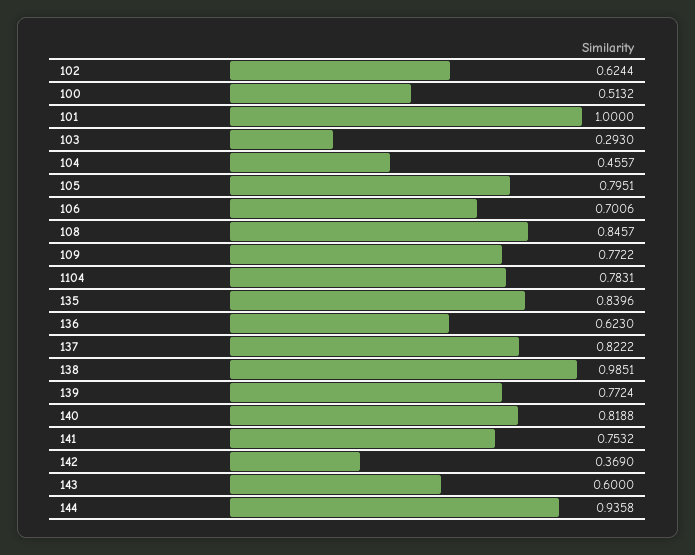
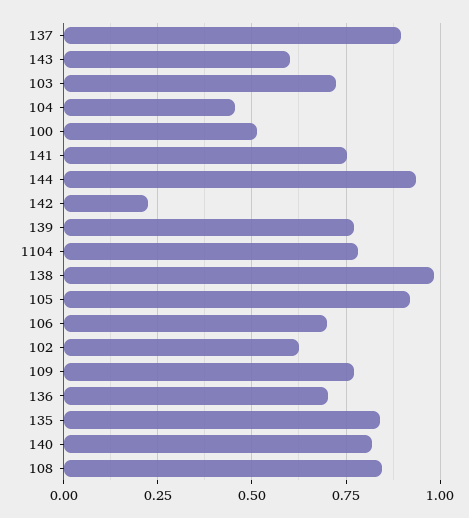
  {
    "102": 0.6244,
    "100": 0.5132,
-   "101": 1,
-   "103": 0.293,
+   "103": 0.725,
    "104": 0.4557,
-   "105": 0.7951,
+   "105": 0.925,
    "106": 0.7006,
    "108": 0.8457,
    "109": 0.7722,
    "1104": 0.7831,
    "135": 0.8396,
-   "136": 0.623,
+   "136": 0.7,
-   "137": 0.8222,
+   "137": 0.9,
    "138": 0.9851,
    "139": 0.7724,
    "140": 0.8188,
    "141": 0.7532,
-   "142": 0.369,
+   "142": 0.225,
    "143": 0.6,
    "144": 0.9358
  }

